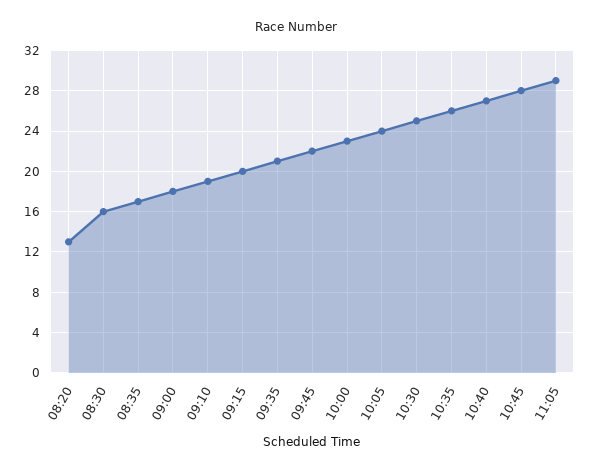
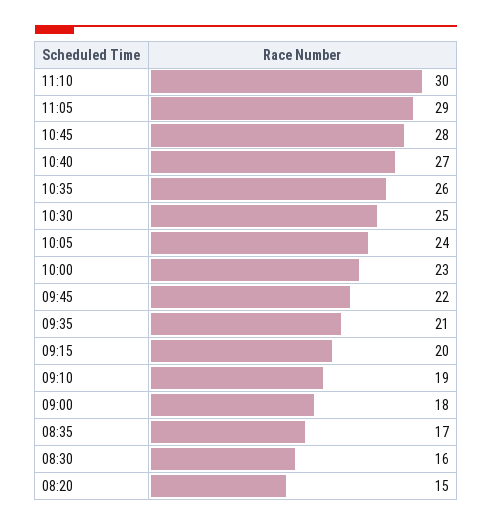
  {
-   "08:20": 13,
+   "08:20": 15,
    "08:30": 16,
    "08:35": 17,
    "09:00": 18,
    "09:10": 19,
    "09:15": 20,
    "09:35": 21,
    "09:45": 22,
    "10:00": 23,
    "10:05": 24,
    "10:30": 25,
    "10:35": 26,
    "10:40": 27,
    "10:45": 28,
-   "11:05": 29
+   "11:05": 29,
+   "11:10": 30
  }

